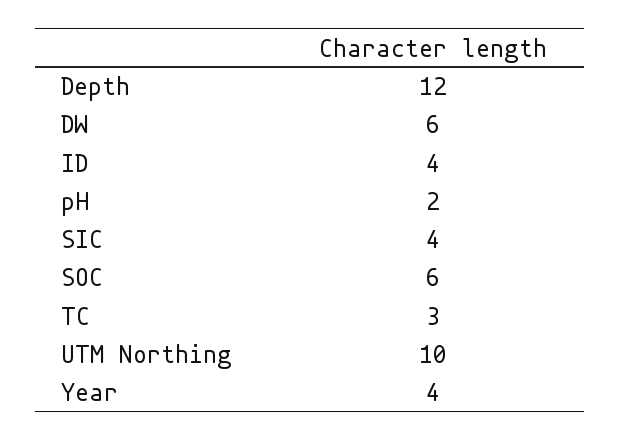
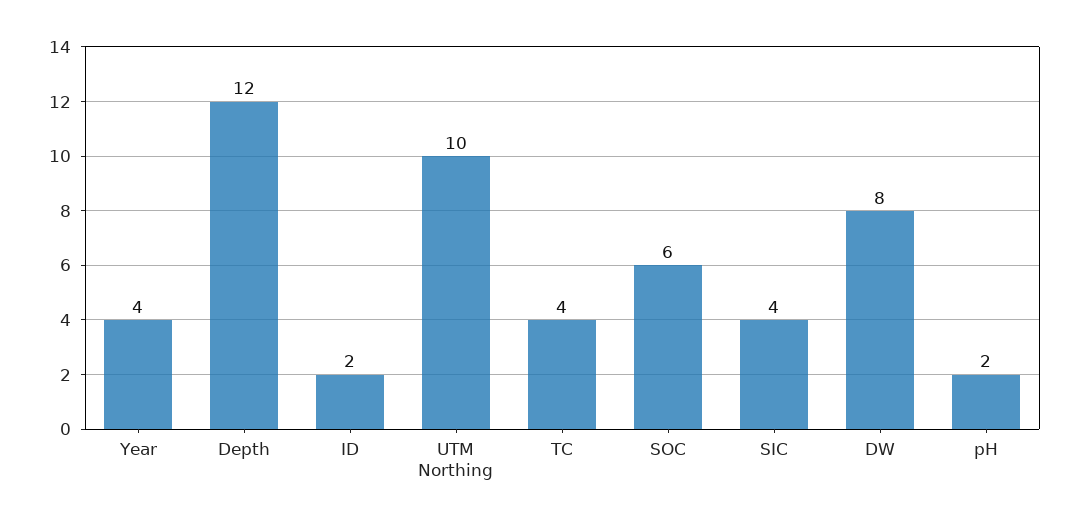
  {
    "Depth": 12,
-   "DW": 6,
+   "DW": 8,
-   "ID": 4,
+   "ID": 2,
    "pH": 2,
    "SIC": 4,
    "SOC": 6,
-   "TC": 3,
+   "TC": 4,
    "UTM Northing": 10,
    "Year": 4
  }

